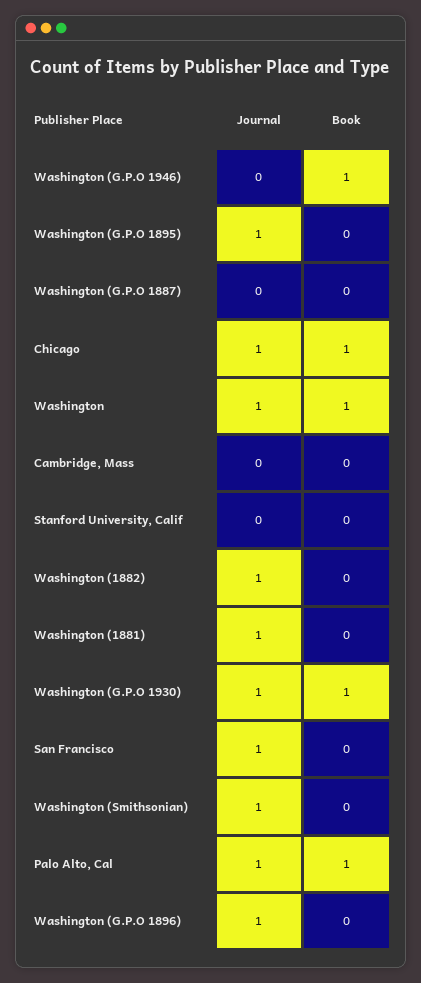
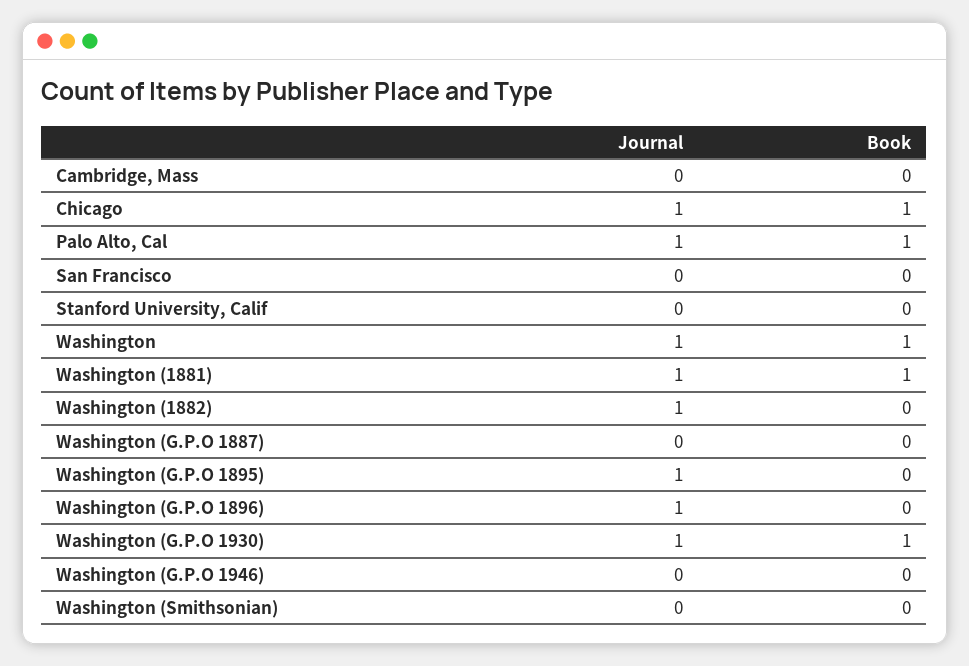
  {
    "Journal": {
      "Washington (G.P.O 1946)": 0,
      "Washington (G.P.O 1895)": 1,
      "Washington (G.P.O 1887)": 0,
      "Chicago": 1,
      "Washington": 1,
      "Cambridge, Mass": 0,
      "Stanford University, Calif": 0,
      "Washington (1882)": 1,
      "Washington (1881)": 1,
      "Washington (G.P.O 1930)": 1,
-     "San Francisco": 1,
+     "San Francisco": 0,
-     "Washington (Smithsonian)": 1,
+     "Washington (Smithsonian)": 0,
      "Palo Alto, Cal": 1,
      "Washington (G.P.O 1896)": 1
    },
    "Book": {
-     "Washington (G.P.O 1946)": 1,
+     "Washington (G.P.O 1946)": 0,
      "Washington (G.P.O 1895)": 0,
      "Washington (G.P.O 1887)": 0,
      "Chicago": 1,
      "Washington": 1,
      "Cambridge, Mass": 0,
      "Stanford University, Calif": 0,
      "Washington (1882)": 0,
-     "Washington (1881)": 0,
+     "Washington (1881)": 1,
      "Washington (G.P.O 1930)": 1,
      "San Francisco": 0,
      "Washington (Smithsonian)": 0,
      "Palo Alto, Cal": 1,
      "Washington (G.P.O 1896)": 0
    }
  }

